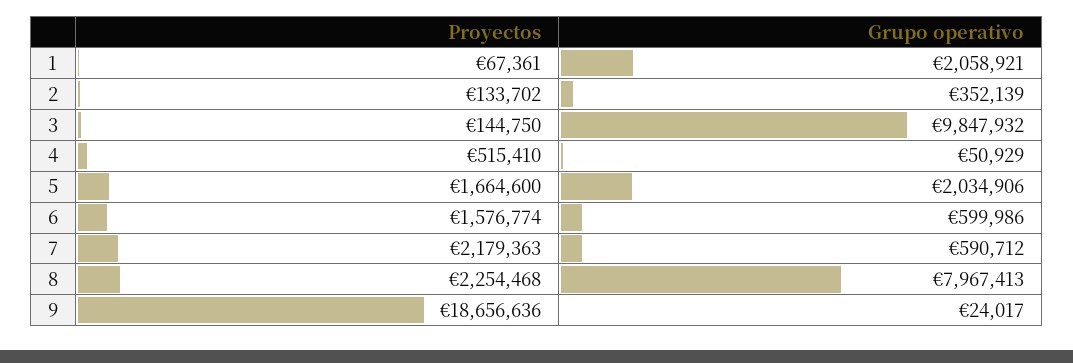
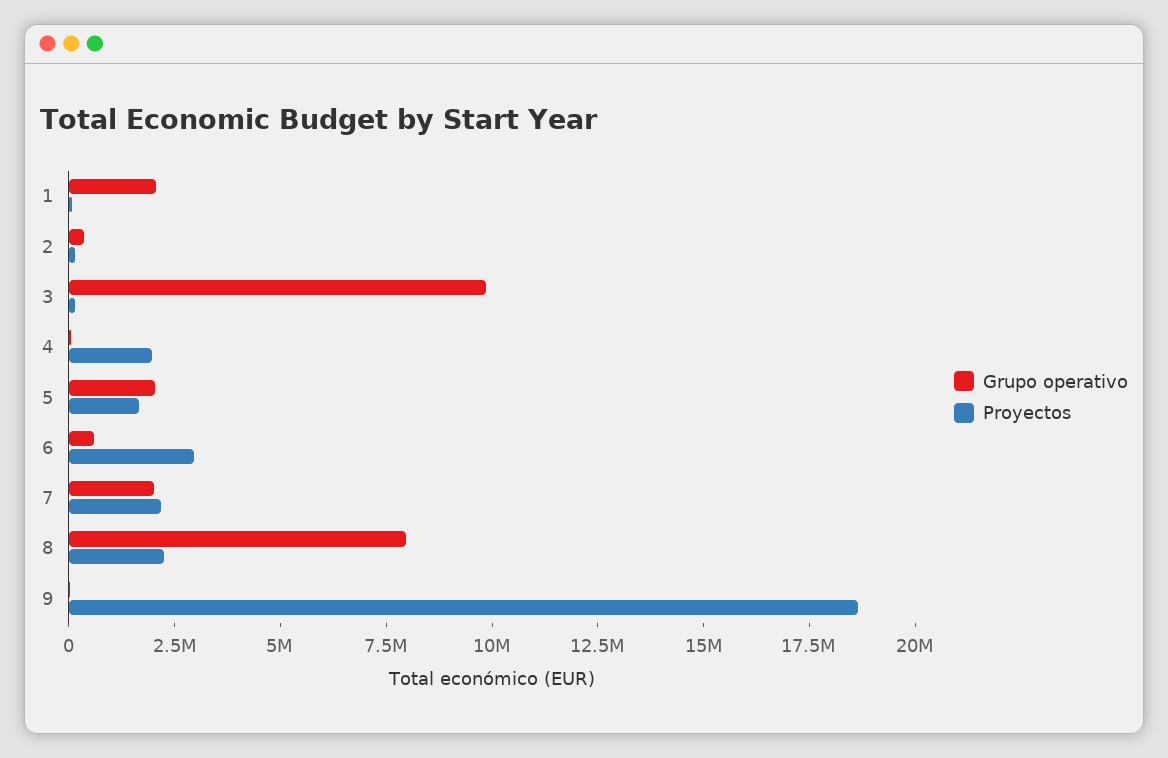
  {
    "Proyectos": {
      "1": 67361,
      "2": 133702,
      "3": 144750,
-     "4": 515410,
+     "4": 2000000,
      "5": 1664600,
-     "6": 1576774,
+     "6": 3000000,
      "7": 2179363,
      "8": 2254468,
      "9": 18656636
    },
    "Grupo operativo": {
      "1": 2058921,
      "2": 352139,
      "3": 9847932,
      "4": 50929,
      "5": 2034906,
      "6": 599986,
-     "7": 590712,
+     "7": 2000000,
      "8": 7967413,
      "9": 24017
    }
  }

